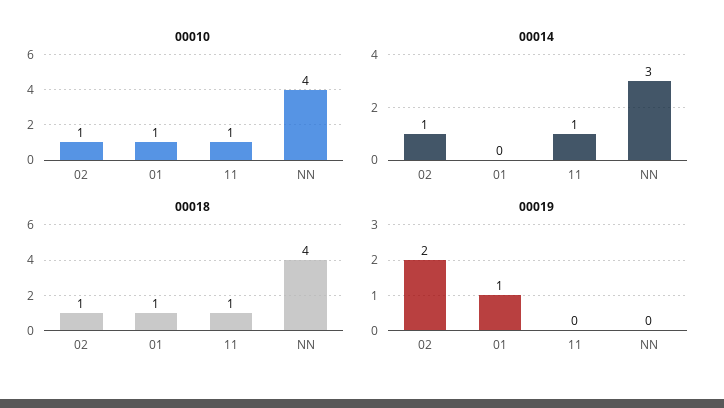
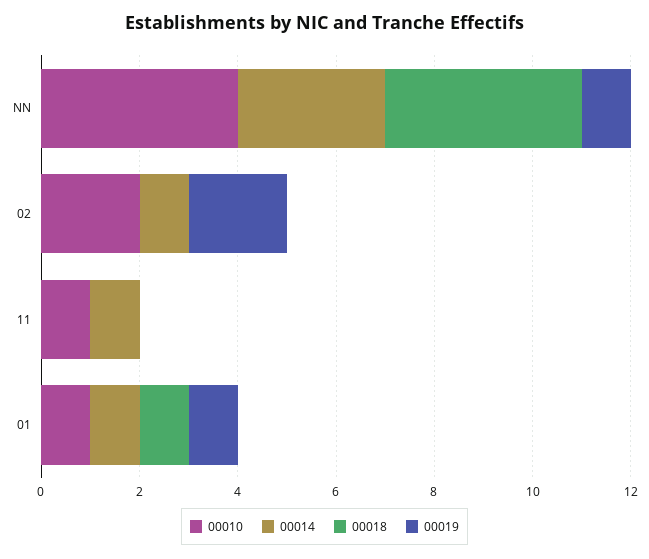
  {
    "00010": {
-     "02": 1,
+     "02": 2,
      "01": 1,
      "11": 1,
      "NN": 4
    },
    "00014": {
      "02": 1,
-     "01": 0,
+     "01": 1,
      "11": 1,
      "NN": 3
    },
    "00018": {
-     "02": 1,
+     "02": 0,
      "01": 1,
-     "11": 1,
+     "11": 0,
      "NN": 4
    },
    "00019": {
      "02": 2,
      "01": 1,
      "11": 0,
-     "NN": 0
+     "NN": 1
    }
  }

